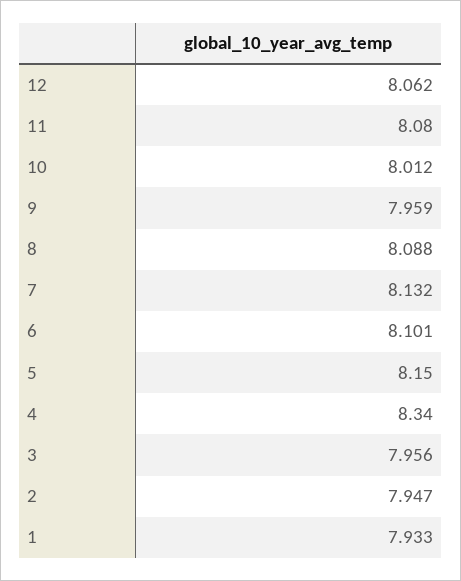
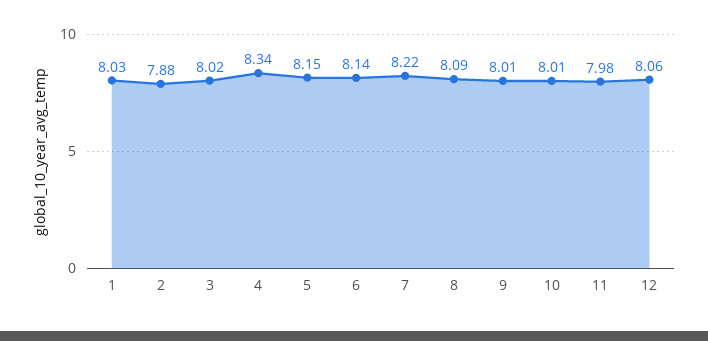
  {
    "12": 8.062,
-   "11": 8.08,
+   "11": 7.98,
    "10": 8.012,
-   "9": 7.959,
+   "9": 8.01,
    "8": 8.088,
-   "7": 8.132,
+   "7": 8.22,
-   "6": 8.101,
+   "6": 8.14,
    "5": 8.15,
    "4": 8.34,
-   "3": 7.956,
+   "3": 8.02,
-   "2": 7.947,
+   "2": 7.88,
-   "1": 7.933
+   "1": 8.03
  }

